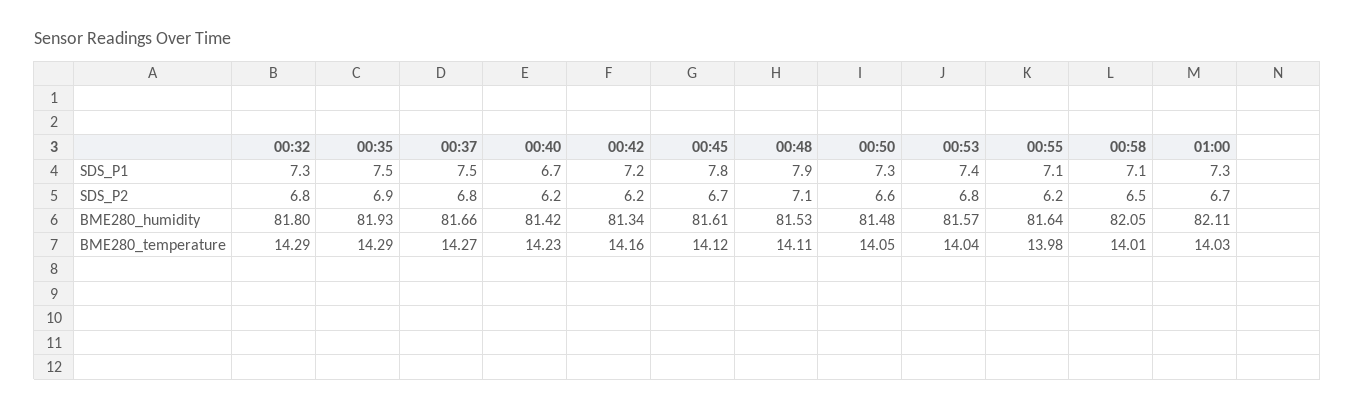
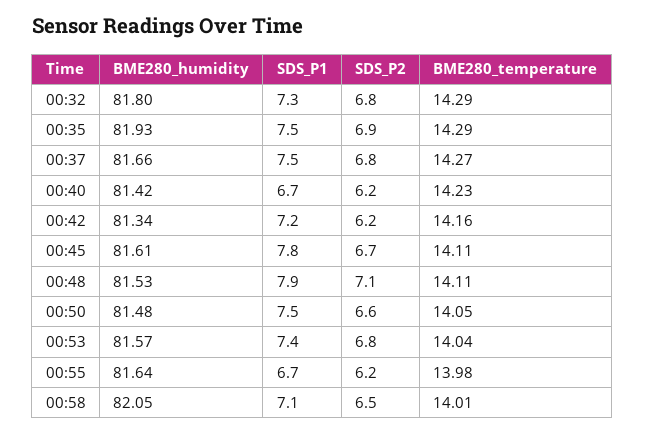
  {
    "00:32": {
      "SDS_P1": 7.3,
      "SDS_P2": 6.8,
      "BME280_humidity": 81.8,
      "BME280_temperature": 14.29
    },
    "00:35": {
      "SDS_P1": 7.5,
      "SDS_P2": 6.9,
      "BME280_humidity": 81.93,
      "BME280_temperature": 14.29
    },
    "00:37": {
      "SDS_P1": 7.5,
      "SDS_P2": 6.8,
      "BME280_humidity": 81.66,
      "BME280_temperature": 14.27
    },
    "00:40": {
      "SDS_P1": 6.7,
      "SDS_P2": 6.2,
      "BME280_humidity": 81.42,
      "BME280_temperature": 14.23
    },
    "00:42": {
      "SDS_P1": 7.2,
      "SDS_P2": 6.2,
      "BME280_humidity": 81.34,
      "BME280_temperature": 14.16
    },
    "00:45": {
      "SDS_P1": 7.8,
      "SDS_P2": 6.7,
      "BME280_humidity": 81.61,
-     "BME280_temperature": 14.12
+     "BME280_temperature": 14.11
    },
    "00:48": {
      "SDS_P1": 7.9,
      "SDS_P2": 7.1,
      "BME280_humidity": 81.53,
      "BME280_temperature": 14.11
    },
    "00:50": {
-     "SDS_P1": 7.3,
+     "SDS_P1": 7.5,
      "SDS_P2": 6.6,
      "BME280_humidity": 81.48,
      "BME280_temperature": 14.05
    },
    "00:53": {
      "SDS_P1": 7.4,
      "SDS_P2": 6.8,
      "BME280_humidity": 81.57,
      "BME280_temperature": 14.04
    },
    "00:55": {
-     "SDS_P1": 7.1,
+     "SDS_P1": 6.7,
      "SDS_P2": 6.2,
      "BME280_humidity": 81.64,
      "BME280_temperature": 13.98
    },
    "00:58": {
      "SDS_P1": 7.1,
      "SDS_P2": 6.5,
      "BME280_humidity": 82.05,
      "BME280_temperature": 14.01
-   },
+   }
-   "01:00": {
-     "SDS_P1": 7.3,
-     "SDS_P2": 6.7,
-     "BME280_humidity": 82.11,
-     "BME280_temperature": 14.03
-   }
  }

